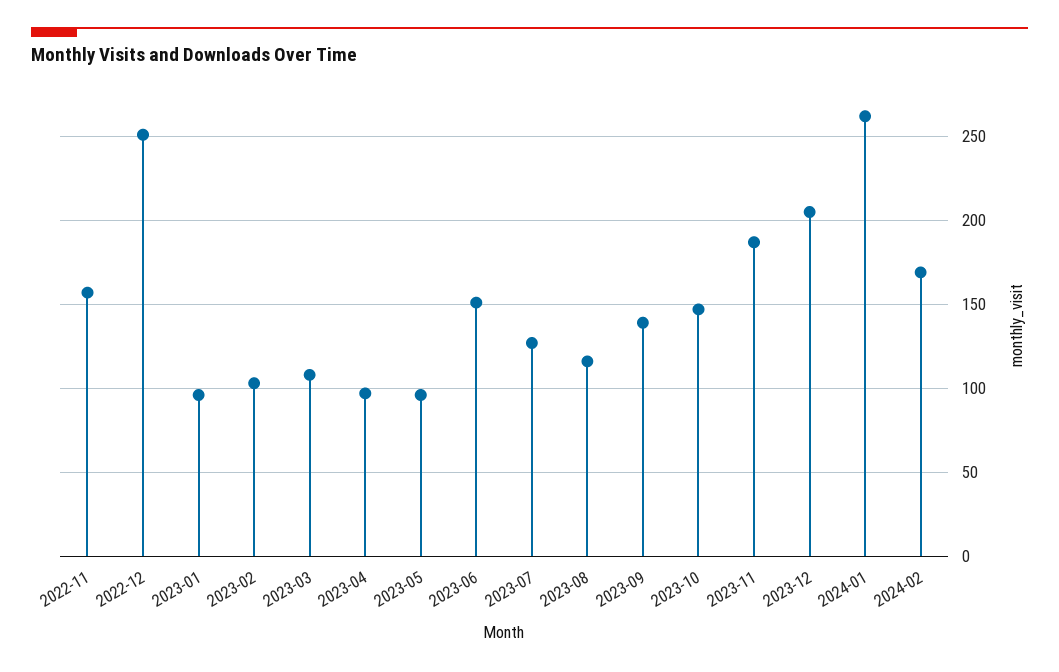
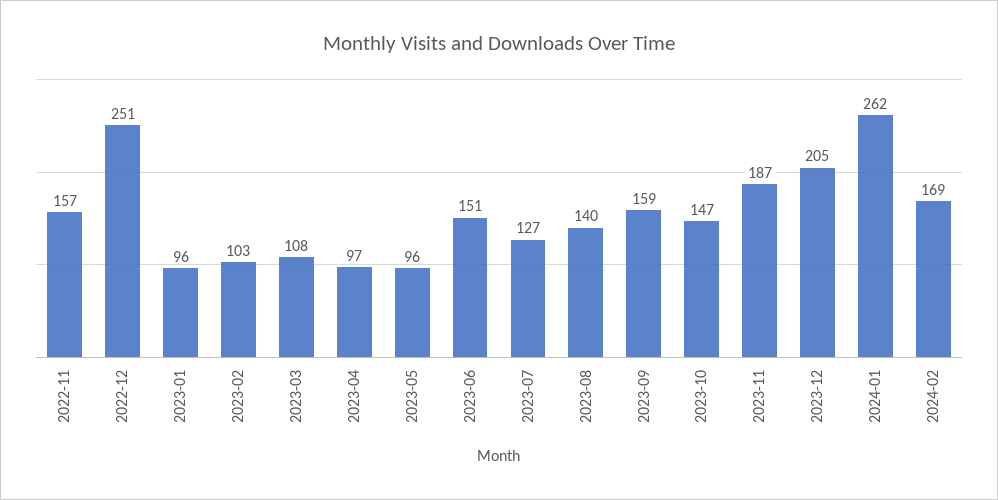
  {
    "2022-11": 157,
    "2022-12": 251,
    "2023-01": 96,
    "2023-02": 103,
    "2023-03": 108,
    "2023-04": 97,
    "2023-05": 96,
    "2023-06": 151,
    "2023-07": 127,
-   "2023-08": 115,
+   "2023-08": 140,
-   "2023-09": 140,
+   "2023-09": 159,
    "2023-10": 147,
    "2023-11": 187,
    "2023-12": 205,
    "2024-01": 262,
    "2024-02": 169
  }

